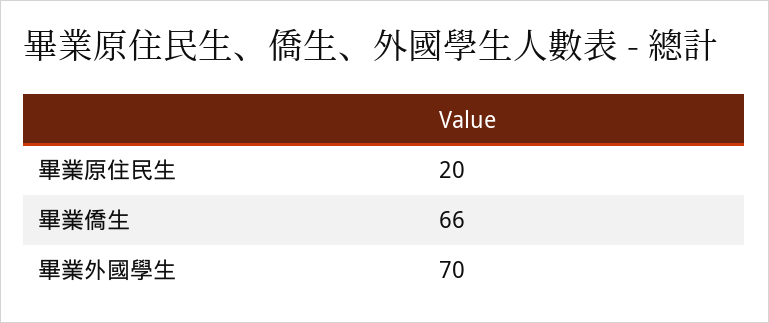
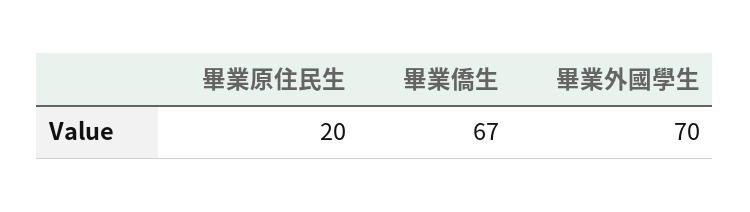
  {
    "畢業原住民生": 20,
-   "畢業僑生": 66,
+   "畢業僑生": 67,
    "畢業外國學生": 70
  }

